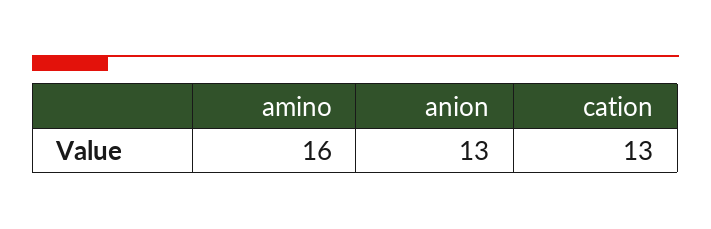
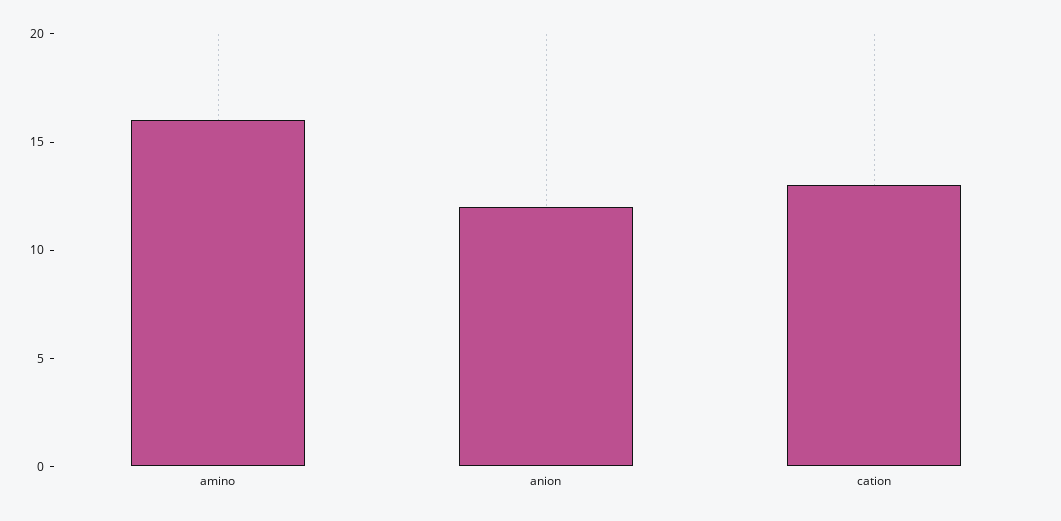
  {
    "amino": 16,
-   "anion": 13,
+   "anion": 12,
    "cation": 13
  }

